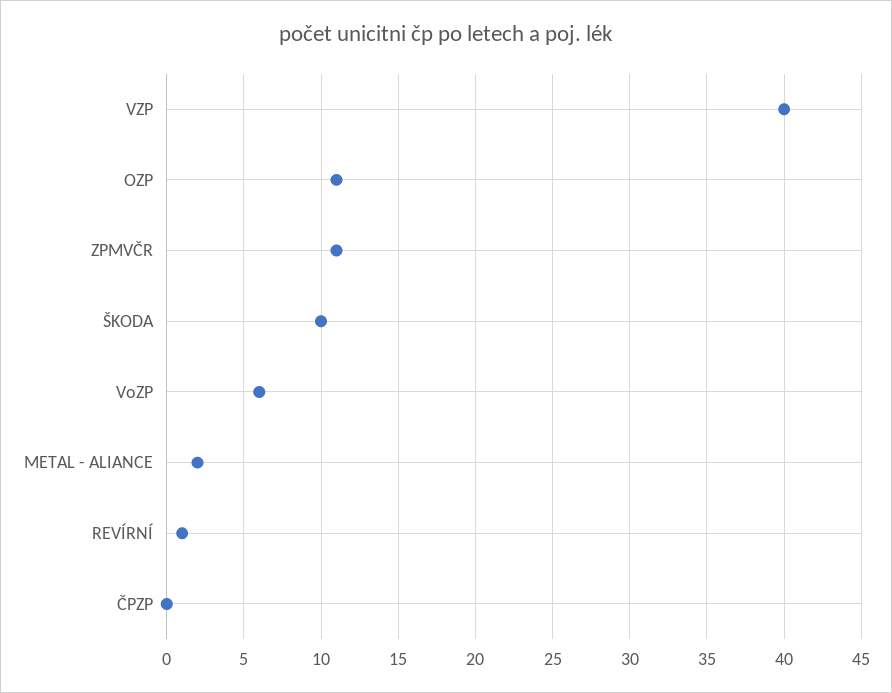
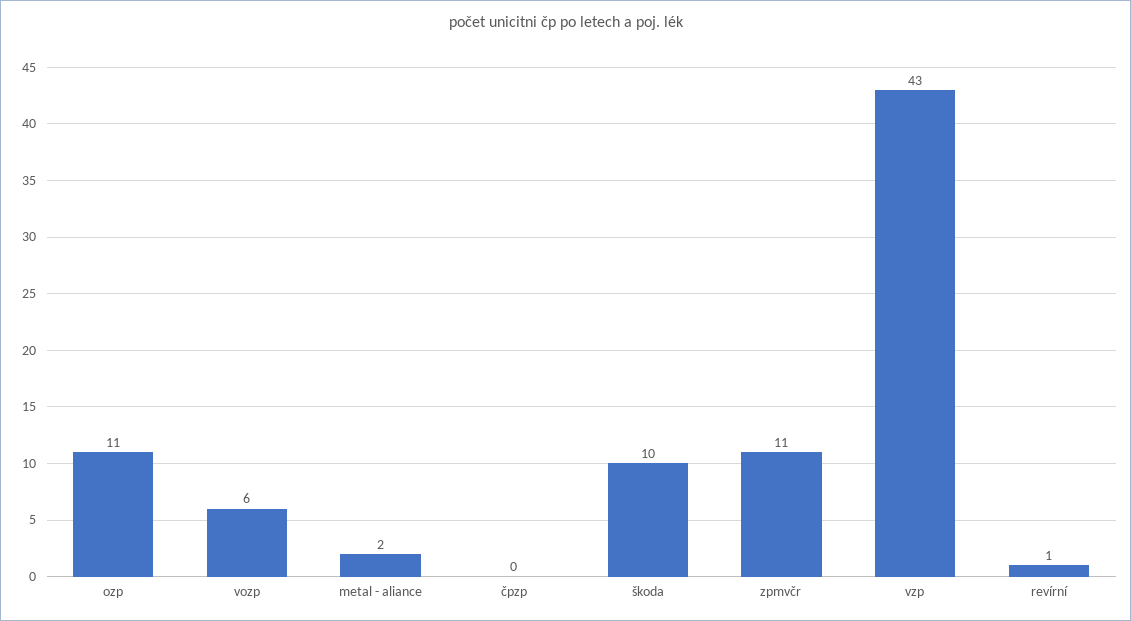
  {
-   "VZP": 40,
+   "VZP": 43,
    "OZP": 11,
    "ZPMVČR": 11,
    "ŠKODA": 10,
    "VoZP": 6,
    "METAL - ALIANCE": 2,
    "REVÍRNÍ": 1,
    "ČPZP": 0
  }

